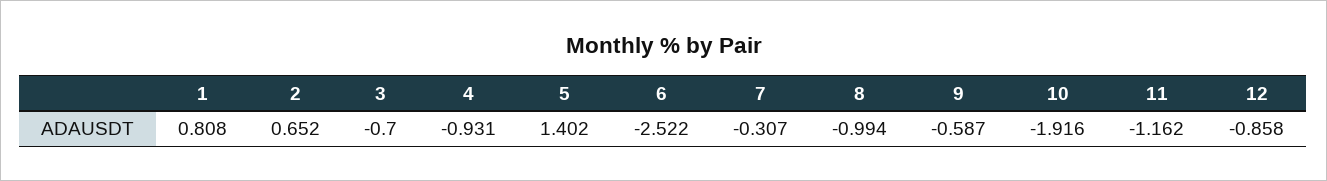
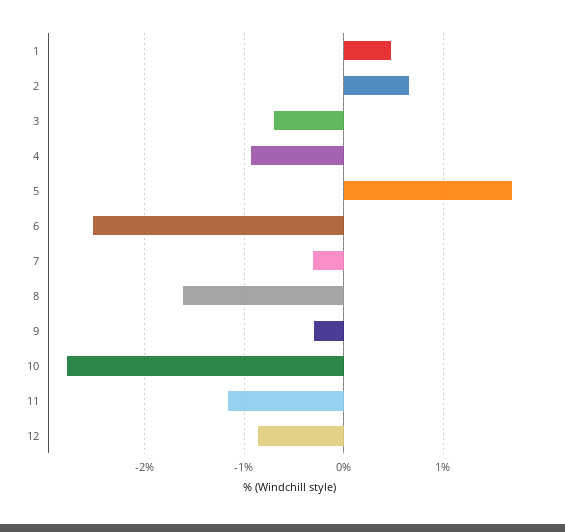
  {
-   "1": 0.808,
+   "1": 0.5,
    "2": 0.652,
    "3": -0.7,
    "4": -0.931,
-   "5": 1.402,
+   "5": 1.7,
    "6": -2.522,
    "7": -0.307,
-   "8": -0.994,
+   "8": -1.6,
-   "9": -0.587,
+   "9": -0.3,
-   "10": -1.916,
+   "10": -2.8,
    "11": -1.162,
    "12": -0.858
  }

